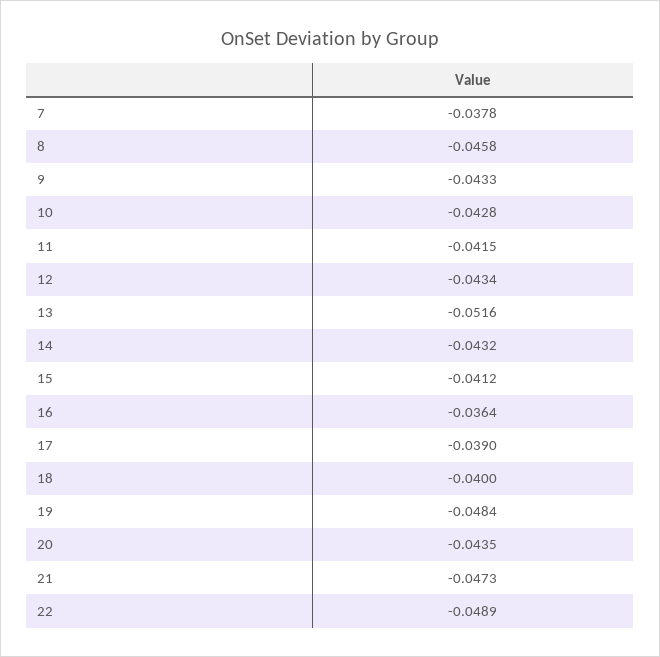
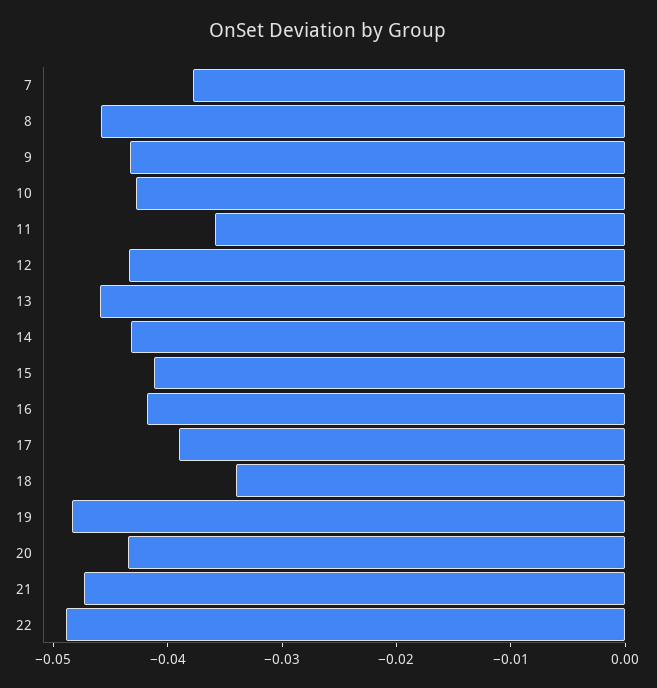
  {
    "7": -0.0378,
    "8": -0.0458,
    "9": -0.0433,
    "10": -0.0428,
-   "11": -0.0415,
+   "11": -0.036,
    "12": -0.0434,
-   "13": -0.0516,
+   "13": -0.046,
    "14": -0.0432,
    "15": -0.0412,
-   "16": -0.0364,
+   "16": -0.042,
    "17": -0.039,
-   "18": -0.04,
+   "18": -0.034,
    "19": -0.0484,
    "20": -0.0435,
    "21": -0.0473,
    "22": -0.0489
  }

